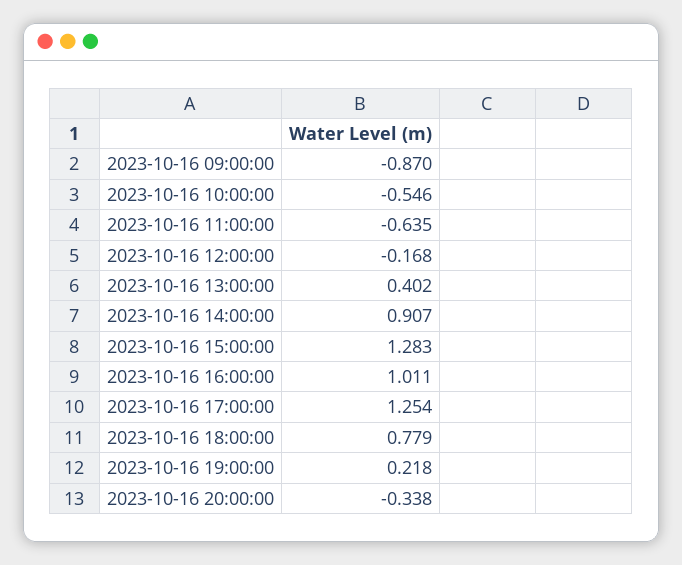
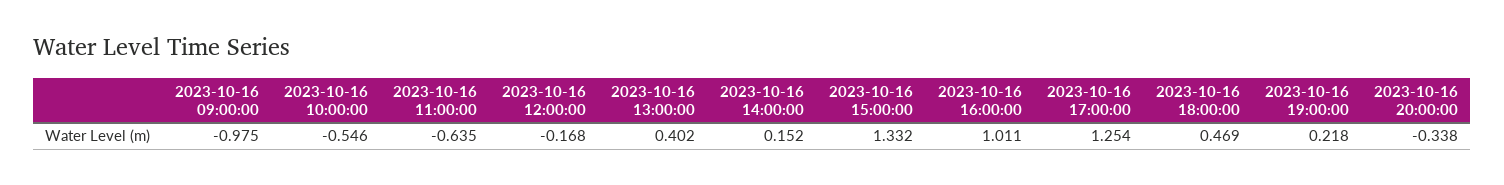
  {
-   "2023-10-16 09:00:00": -0.87,
+   "2023-10-16 09:00:00": -0.975,
    "2023-10-16 10:00:00": -0.546,
    "2023-10-16 11:00:00": -0.635,
    "2023-10-16 12:00:00": -0.168,
    "2023-10-16 13:00:00": 0.402,
-   "2023-10-16 14:00:00": 0.907,
+   "2023-10-16 14:00:00": 0.152,
-   "2023-10-16 15:00:00": 1.283,
+   "2023-10-16 15:00:00": 1.332,
    "2023-10-16 16:00:00": 1.011,
    "2023-10-16 17:00:00": 1.254,
-   "2023-10-16 18:00:00": 0.779,
+   "2023-10-16 18:00:00": 0.469,
    "2023-10-16 19:00:00": 0.218,
    "2023-10-16 20:00:00": -0.338
  }

